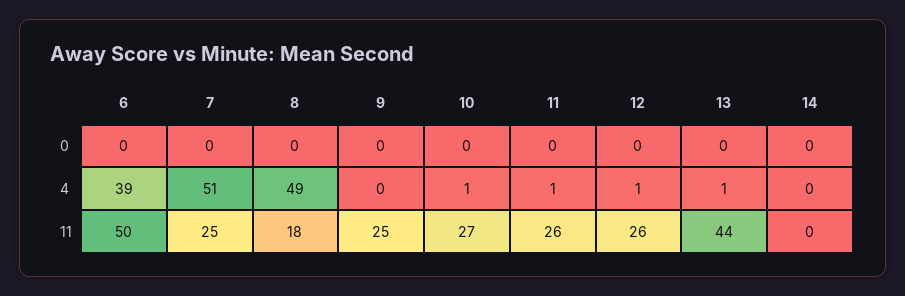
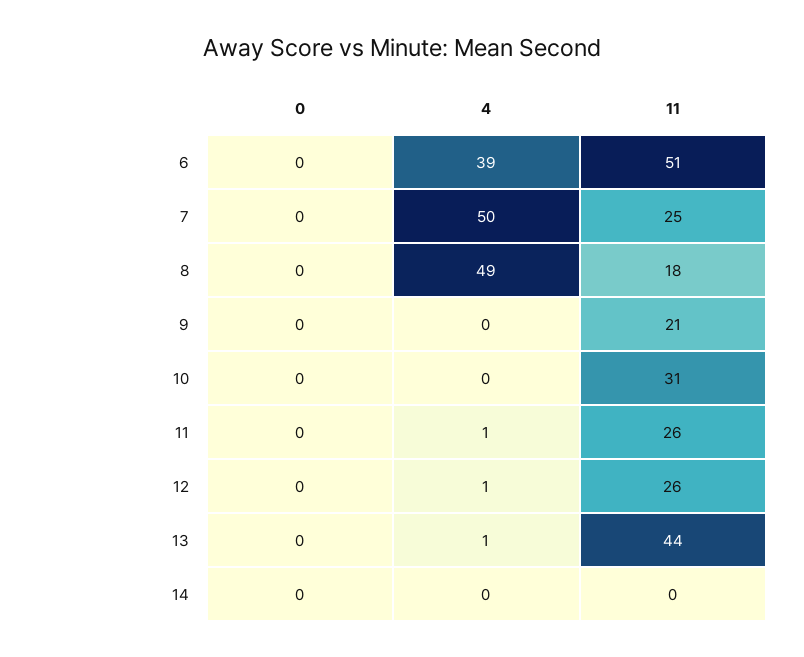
  {
    "6": {
      "0": 0,
      "4": 39,
-     "11": 50
+     "11": 51
    },
    "7": {
      "0": 0,
-     "4": 51,
+     "4": 50,
      "11": 25
    },
    "8": {
      "0": 0,
      "4": 49,
      "11": 18
    },
    "9": {
      "0": 0,
      "4": 0,
-     "11": 25
+     "11": 21
    },
    "10": {
      "0": 0,
-     "4": 1,
+     "4": 0,
-     "11": 27
+     "11": 31
    },
    "11": {
      "0": 0,
      "4": 1,
      "11": 26
    },
    "12": {
      "0": 0,
      "4": 1,
      "11": 26
    },
    "13": {
      "0": 0,
      "4": 1,
      "11": 44
    },
    "14": {
      "0": 0,
      "4": 0,
      "11": 0
    }
  }

